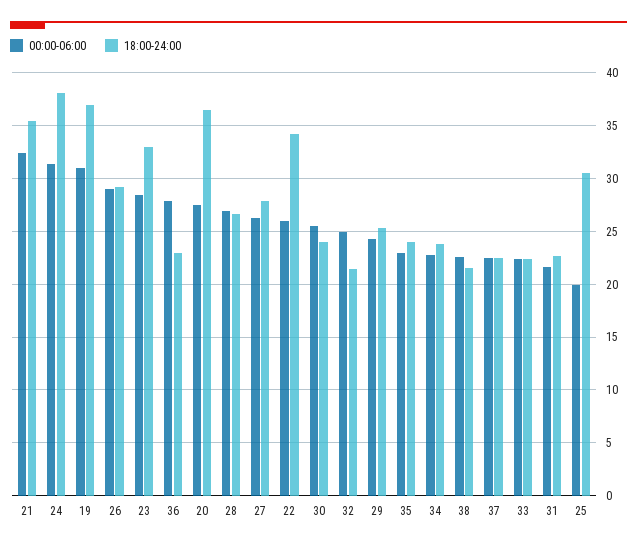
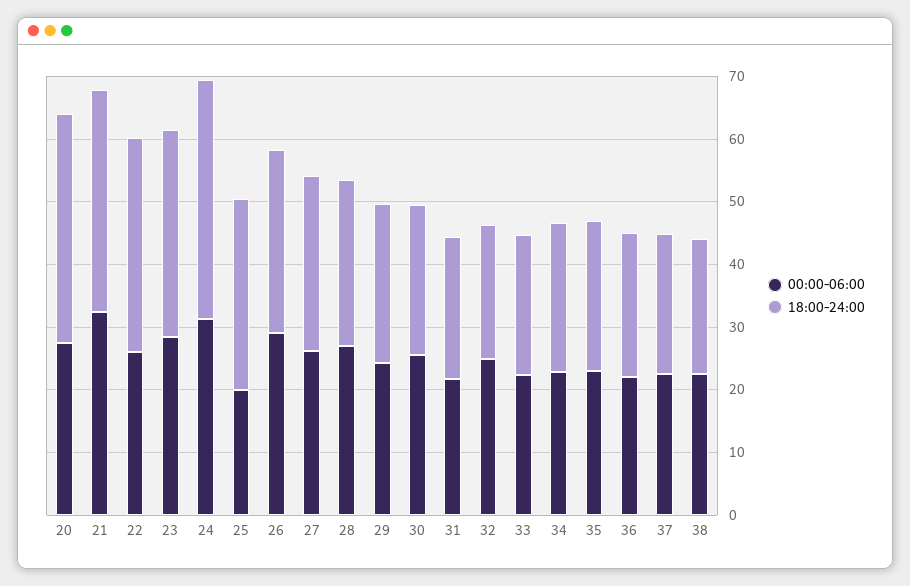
  {
    "00:00-06:00": {
      "21": 32,
      "24": 31,
-     "19": 31,
      "26": 29,
      "23": 28,
-     "36": 28,
+     "36": 22,
      "20": 28,
      "28": 27,
      "27": 26,
      "22": 26,
      "30": 26,
      "32": 25,
      "29": 24,
      "35": 23,
      "34": 23,
      "38": 23,
      "37": 22,
      "33": 22,
      "31": 22,
      "25": 20
    },
    "18:00-24:00": {
      "21": 35,
      "24": 38,
-     "19": 37,
      "26": 29,
      "23": 33,
      "36": 23,
      "20": 37,
      "28": 27,
      "27": 28,
      "22": 34,
      "30": 24,
      "32": 21,
      "29": 25,
      "35": 24,
      "34": 24,
      "38": 22,
      "37": 22,
      "33": 22,
      "31": 23,
      "25": 31
    }
  }

